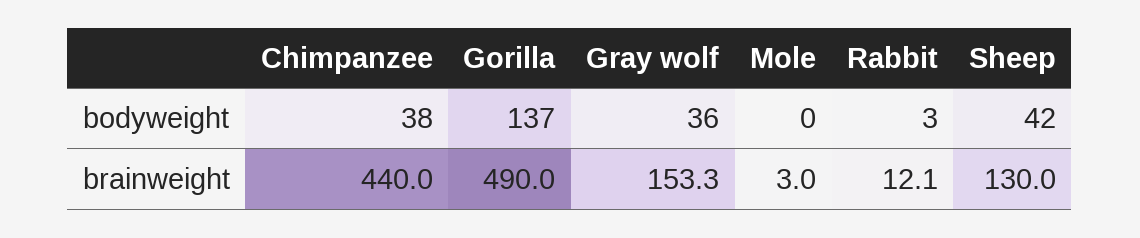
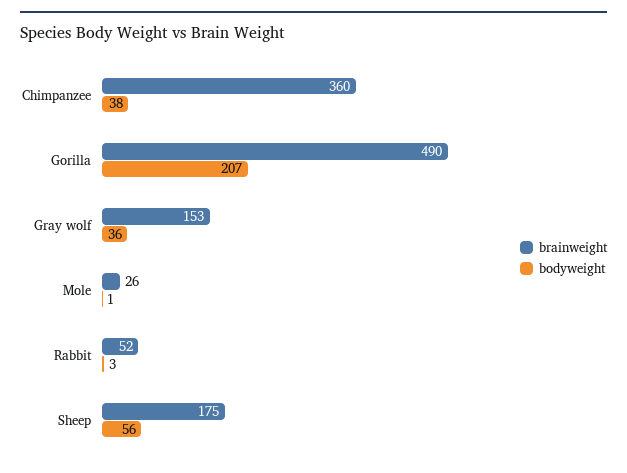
  {
    "bodyweight": {
      "Chimpanzee": 38,
-     "Gorilla": 137,
+     "Gorilla": 207,
      "Gray wolf": 36,
-     "Mole": 0,
+     "Mole": 1,
      "Rabbit": 3,
-     "Sheep": 42
+     "Sheep": 56
    },
    "brainweight": {
-     "Chimpanzee": 440,
+     "Chimpanzee": 360,
      "Gorilla": 490,
      "Gray wolf": 153.3,
-     "Mole": 3,
+     "Mole": 26,
-     "Rabbit": 12.1,
+     "Rabbit": 52,
-     "Sheep": 130
+     "Sheep": 175
    }
  }

